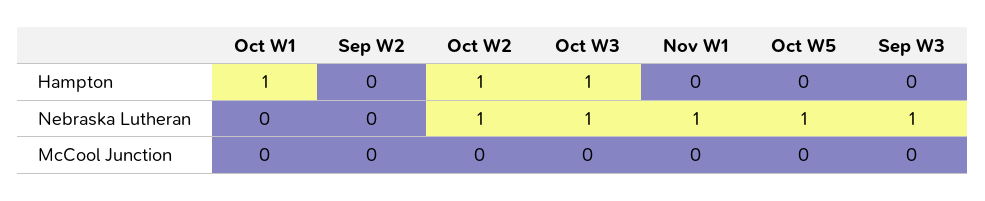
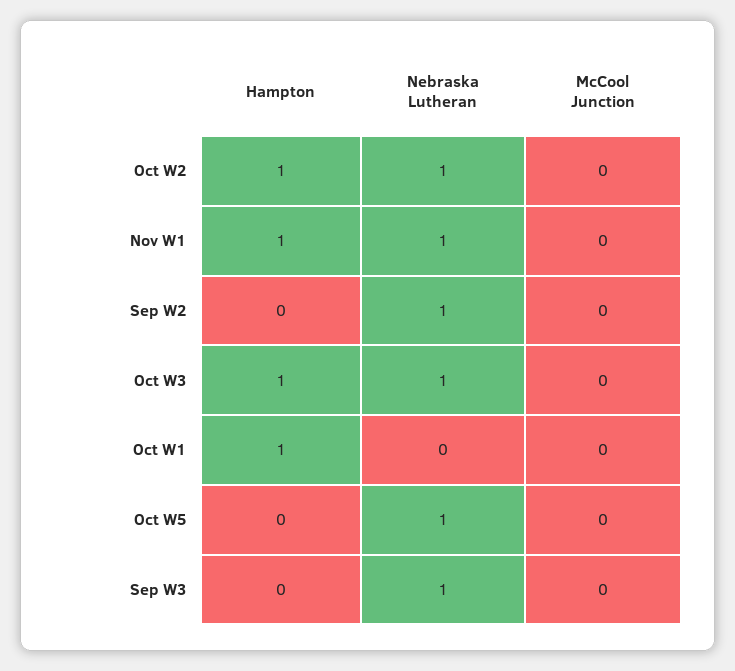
  {
    "Oct W1": {
      "Hampton": 1,
      "Nebraska Lutheran": 0,
      "McCool Junction": 0
    },
    "Sep W2": {
      "Hampton": 0,
-     "Nebraska Lutheran": 0,
+     "Nebraska Lutheran": 1,
      "McCool Junction": 0
    },
    "Oct W2": {
      "Hampton": 1,
      "Nebraska Lutheran": 1,
      "McCool Junction": 0
    },
    "Oct W3": {
      "Hampton": 1,
      "Nebraska Lutheran": 1,
      "McCool Junction": 0
    },
    "Nov W1": {
-     "Hampton": 0,
+     "Hampton": 1,
      "Nebraska Lutheran": 1,
      "McCool Junction": 0
    },
    "Oct W5": {
      "Hampton": 0,
      "Nebraska Lutheran": 1,
      "McCool Junction": 0
    },
    "Sep W3": {
      "Hampton": 0,
      "Nebraska Lutheran": 1,
      "McCool Junction": 0
    }
  }

